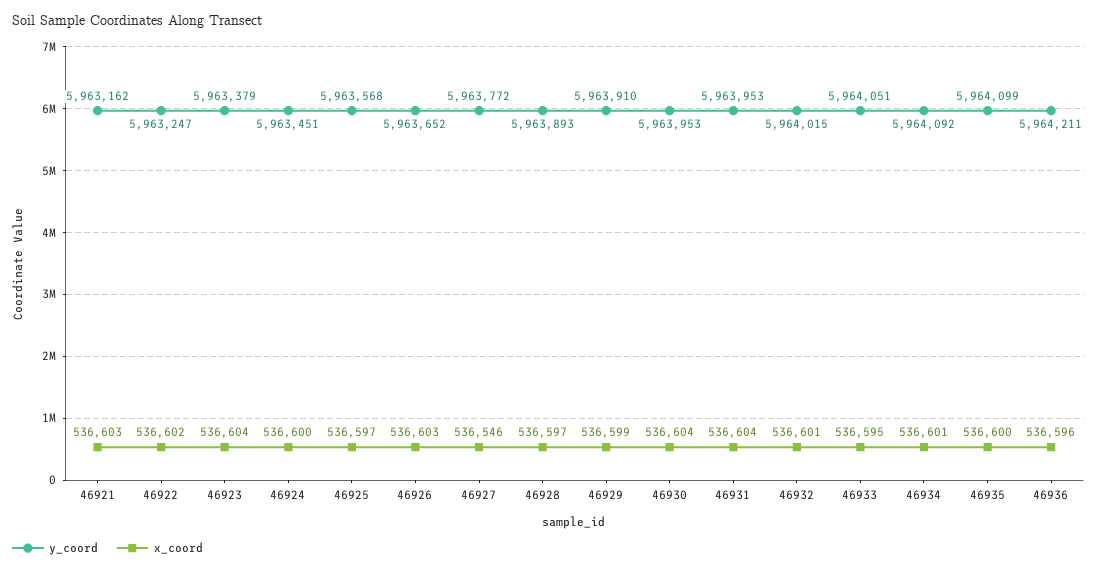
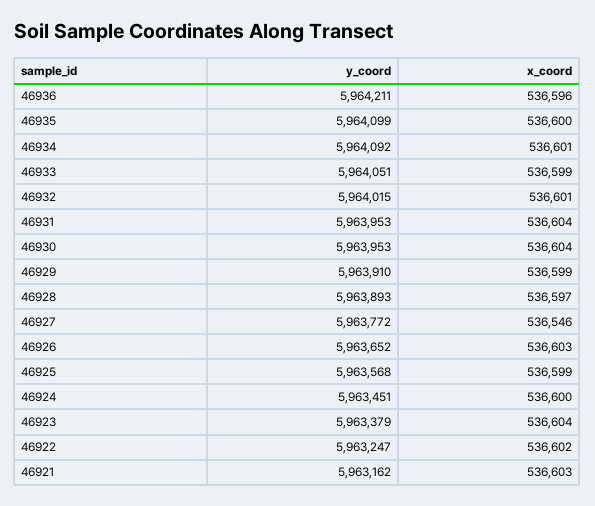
  {
    "y_coord": {
      "46921": 5963162,
      "46922": 5963247,
      "46923": 5963379,
      "46924": 5963451,
      "46925": 5963568,
      "46926": 5963652,
      "46927": 5963772,
      "46928": 5963893,
      "46929": 5963910,
      "46930": 5963953,
      "46931": 5963953,
      "46932": 5964015,
      "46933": 5964051,
      "46934": 5964092,
      "46935": 5964099,
      "46936": 5964211
    },
    "x_coord": {
      "46921": 536603,
      "46922": 536602,
      "46923": 536604,
      "46924": 536600,
-     "46925": 536597,
+     "46925": 536599,
      "46926": 536603,
      "46927": 536546,
      "46928": 536597,
      "46929": 536599,
      "46930": 536604,
      "46931": 536604,
      "46932": 536601,
-     "46933": 536595,
+     "46933": 536599,
      "46934": 536601,
      "46935": 536600,
      "46936": 536596
    }
  }

